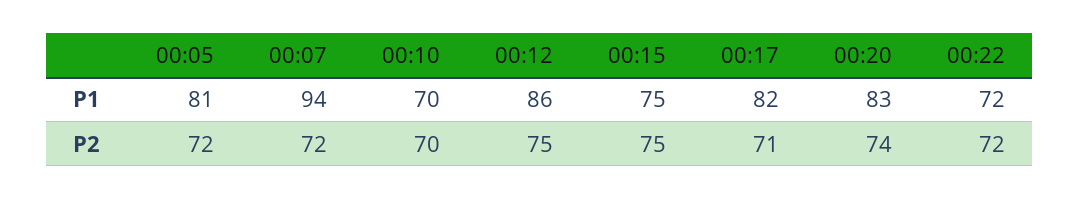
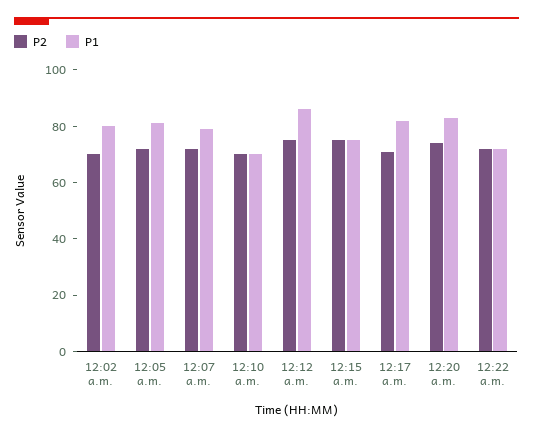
  {
    "P1": {
      "00:05": 81,
-     "00:07": 94,
+     "00:07": 80,
      "00:10": 70,
      "00:12": 86,
      "00:15": 75,
      "00:17": 82,
      "00:20": 83,
-     "00:22": 72
+     "00:22": 72,
+     "12:02 a.m.": 80
    },
    "P2": {
      "00:05": 72,
      "00:07": 72,
      "00:10": 70,
      "00:12": 75,
      "00:15": 75,
      "00:17": 71,
      "00:20": 74,
-     "00:22": 72
+     "00:22": 72,
+     "12:02 a.m.": 70
    }
  }

